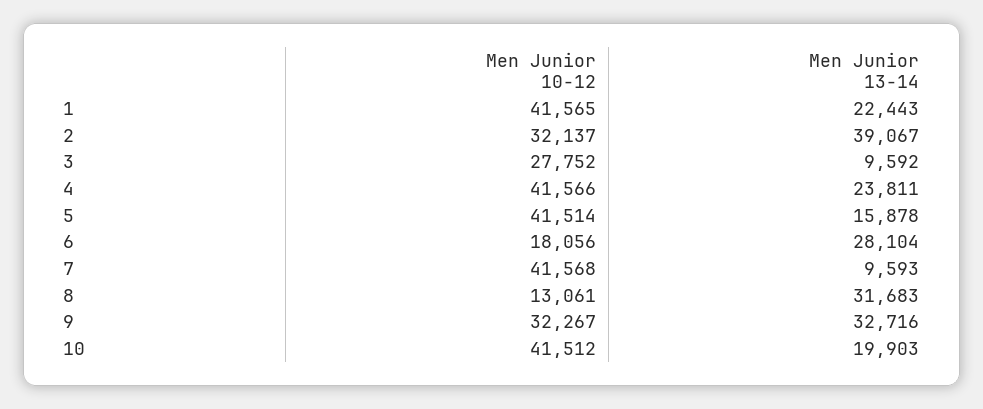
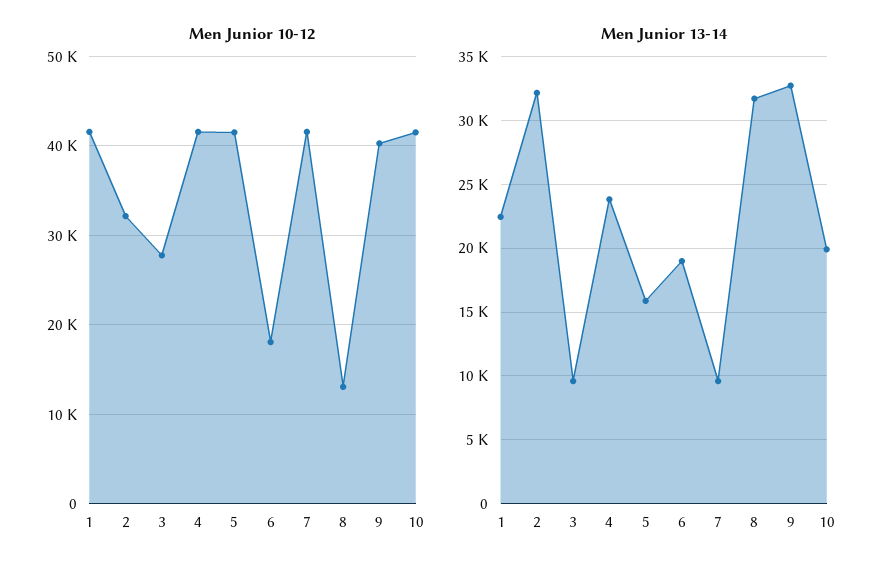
  {
    "Men Junior 10-12": {
      "1": 41565,
      "2": 32137,
      "3": 27752,
      "4": 41566,
      "5": 41514,
      "6": 18056,
      "7": 41568,
      "8": 13061,
-     "9": 32267,
+     "9": 40000,
      "10": 41512
    },
    "Men Junior 13-14": {
      "1": 22443,
-     "2": 39067,
+     "2": 32000,
      "3": 9592,
      "4": 23811,
      "5": 15878,
-     "6": 28104,
+     "6": 19000,
      "7": 9593,
      "8": 31683,
      "9": 32716,
      "10": 19903
    }
  }

